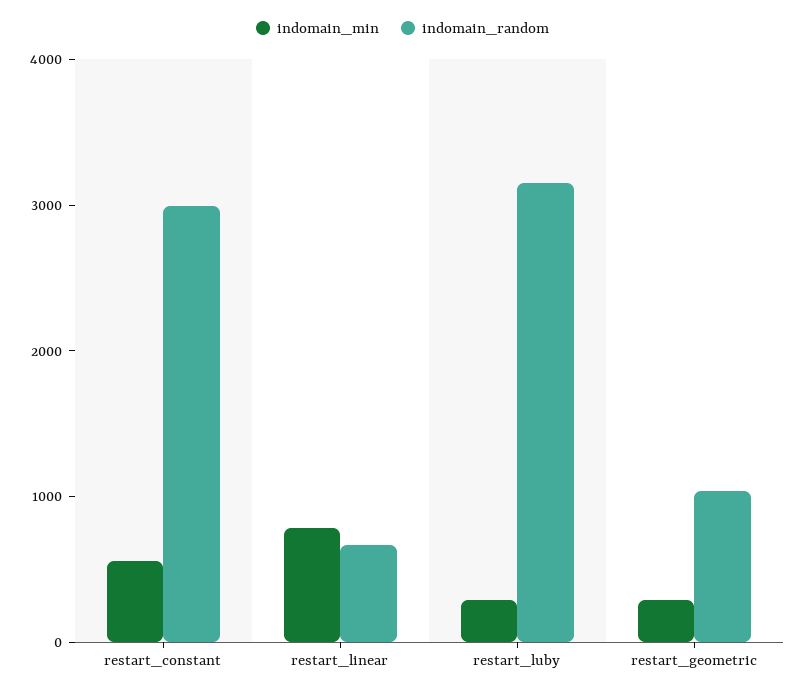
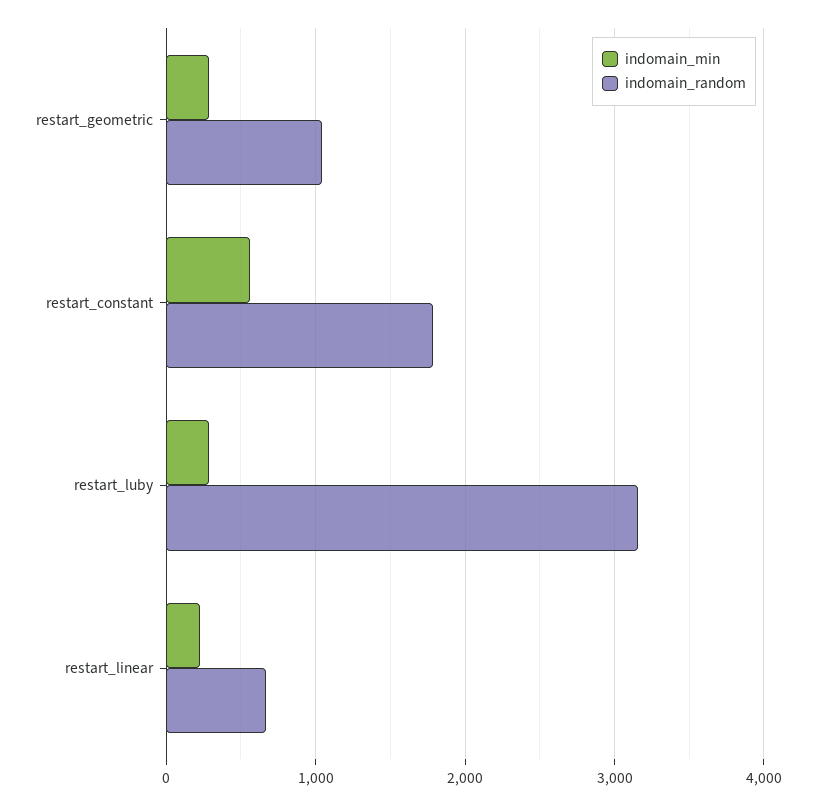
  {
    "indomain_min": {
      "restart_constant": 600,
-     "restart_linear": 800,
+     "restart_linear": 200,
      "restart_luby": 300,
      "restart_geometric": 300
    },
    "indomain_random": {
-     "restart_constant": 3000,
+     "restart_constant": 1800,
      "restart_linear": 700,
      "restart_luby": 3200,
      "restart_geometric": 1000
    }
  }

